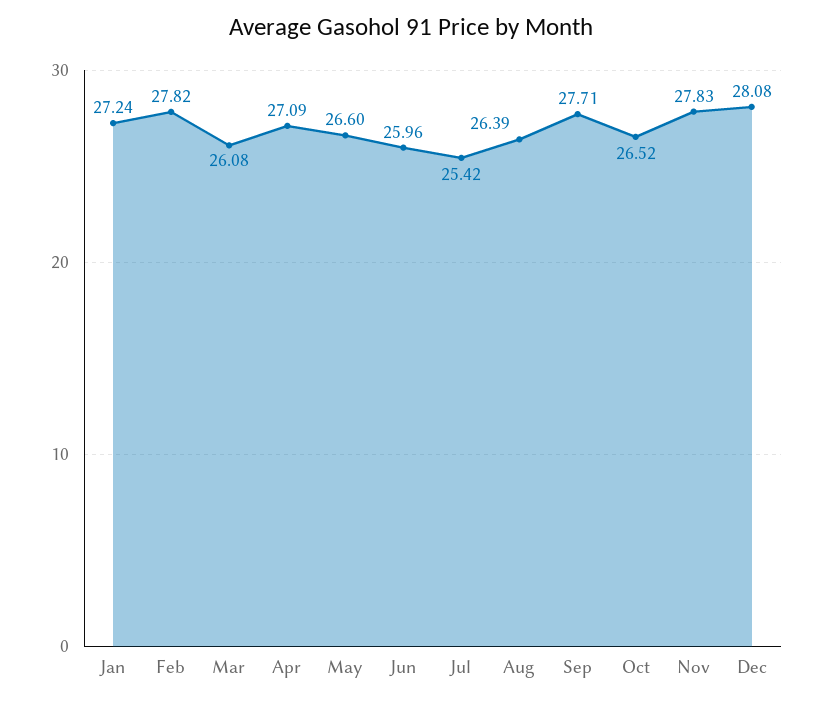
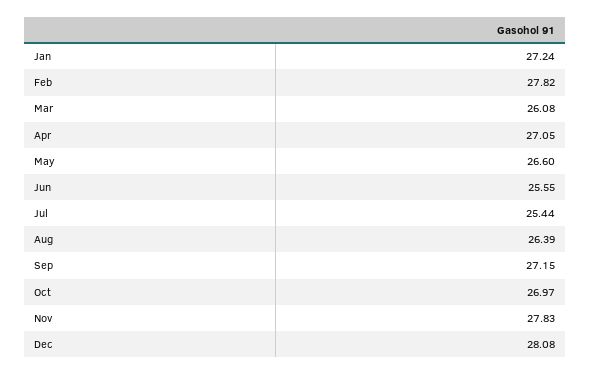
  {
    "Jan": 27.24,
    "Feb": 27.82,
    "Mar": 26.08,
-   "Apr": 27.09,
+   "Apr": 27.05,
    "May": 26.6,
-   "Jun": 25.96,
+   "Jun": 25.55,
-   "Jul": 25.42,
+   "Jul": 25.44,
    "Aug": 26.39,
-   "Sep": 27.71,
+   "Sep": 27.15,
-   "Oct": 26.52,
+   "Oct": 26.97,
    "Nov": 27.83,
    "Dec": 28.08
  }

